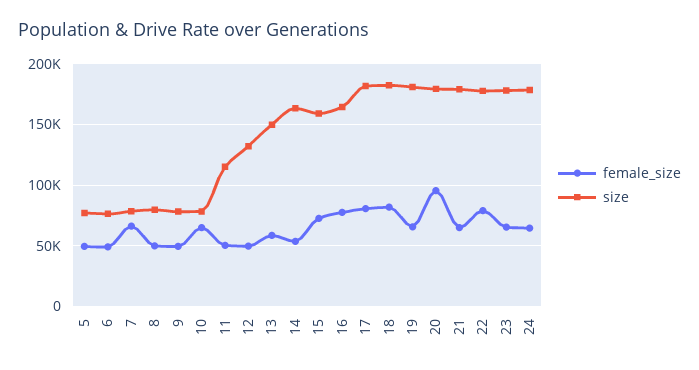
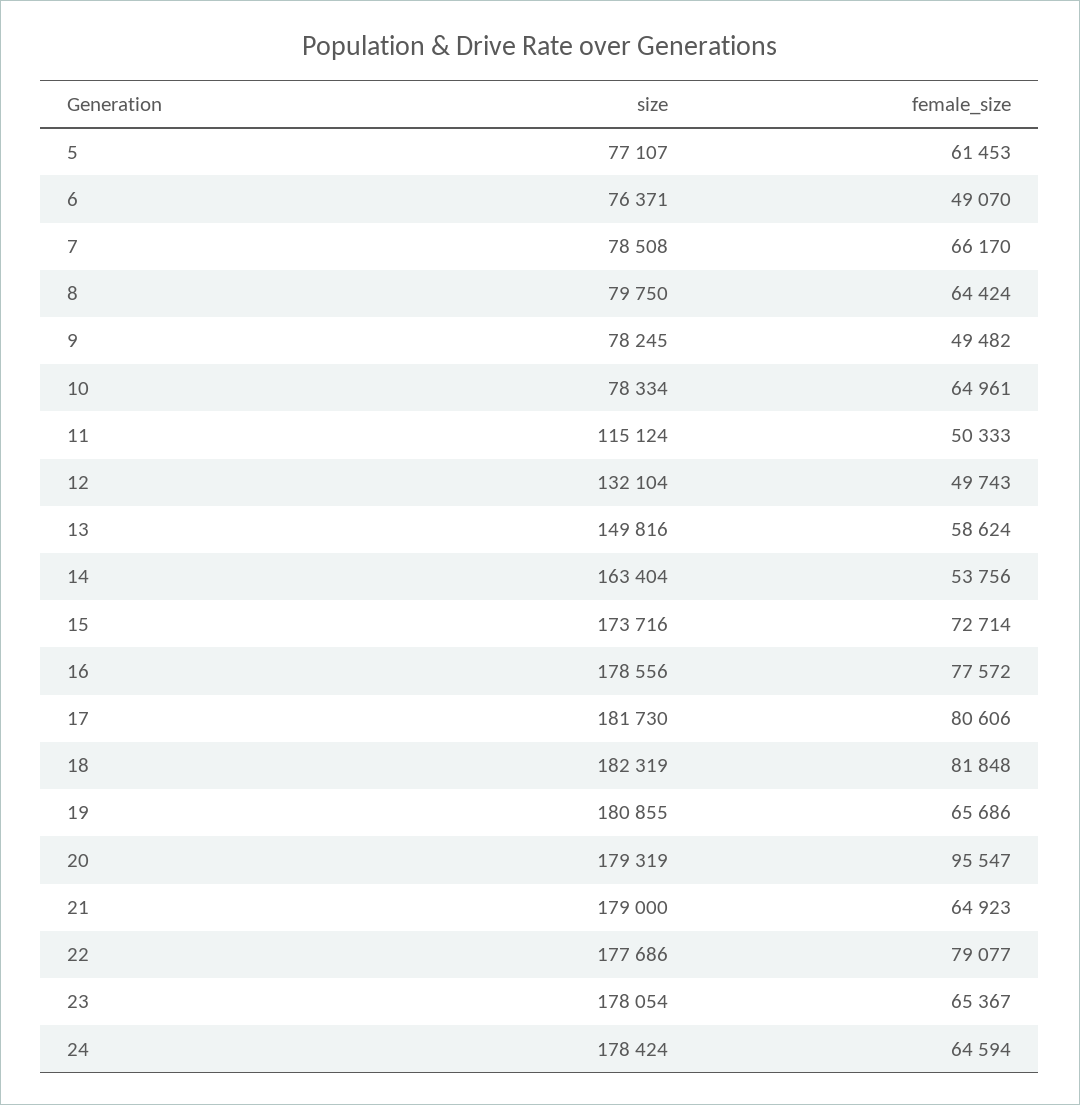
  {
    "female_size": {
-     "5": 50000,
+     "5": 61453,
      "6": 49070,
      "7": 66170,
-     "8": 50000,
+     "8": 64424,
      "9": 49482,
      "10": 64961,
      "11": 50333,
      "12": 49743,
      "13": 58624,
      "14": 53756,
      "15": 72714,
      "16": 77572,
      "17": 80606,
      "18": 81848,
      "19": 65686,
      "20": 95547,
      "21": 64923,
      "22": 79077,
      "23": 65367,
      "24": 64594
    },
    "size": {
      "5": 77107,
      "6": 76371,
      "7": 78508,
      "8": 79750,
      "9": 78245,
      "10": 78334,
      "11": 115124,
      "12": 132104,
      "13": 149816,
      "14": 163404,
-     "15": 160000,
+     "15": 173716,
-     "16": 165000,
+     "16": 178556,
      "17": 181730,
      "18": 182319,
      "19": 180855,
      "20": 179319,
      "21": 179000,
      "22": 177686,
      "23": 178054,
      "24": 178424
    }
  }

